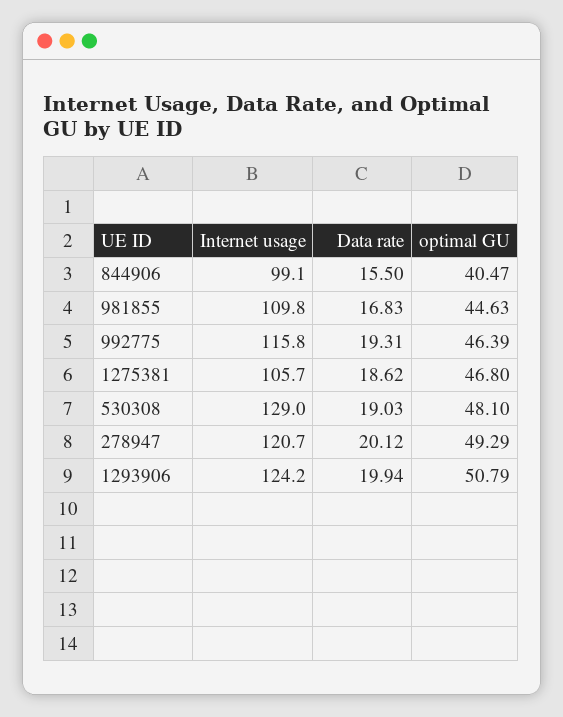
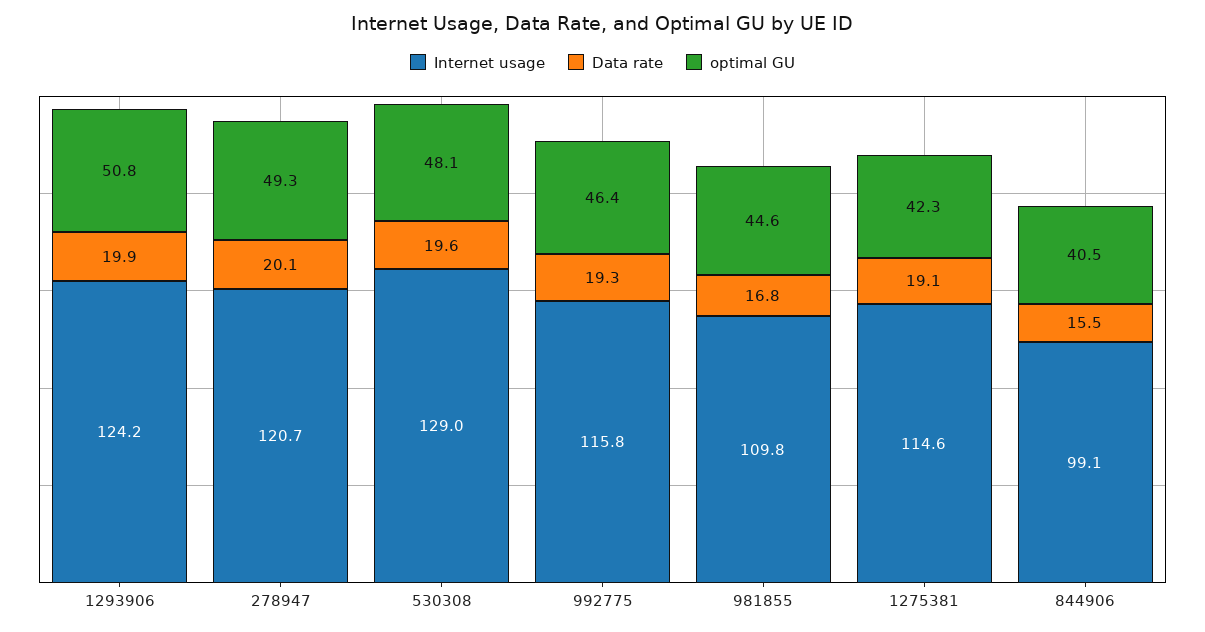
  {
    "Internet usage": {
      "844906": 99.1,
      "981855": 109.8,
      "992775": 115.8,
-     "1275381": 105.7,
+     "1275381": 114.6,
      "530308": 129,
      "278947": 120.7,
      "1293906": 124.2
    },
    "Data rate": {
      "844906": 15.5,
      "981855": 16.83,
      "992775": 19.31,
-     "1275381": 18.62,
+     "1275381": 19.1,
-     "530308": 19.03,
+     "530308": 19.6,
      "278947": 20.12,
      "1293906": 19.94
    },
    "optimal GU": {
      "844906": 40.47,
      "981855": 44.63,
      "992775": 46.39,
-     "1275381": 46.8,
+     "1275381": 42.3,
      "530308": 48.1,
      "278947": 49.29,
      "1293906": 50.79
    }
  }

